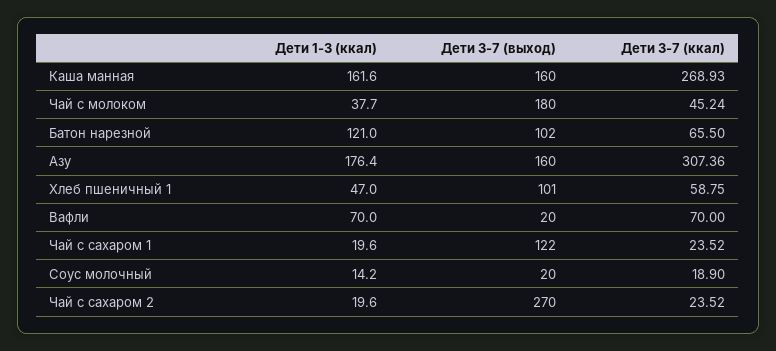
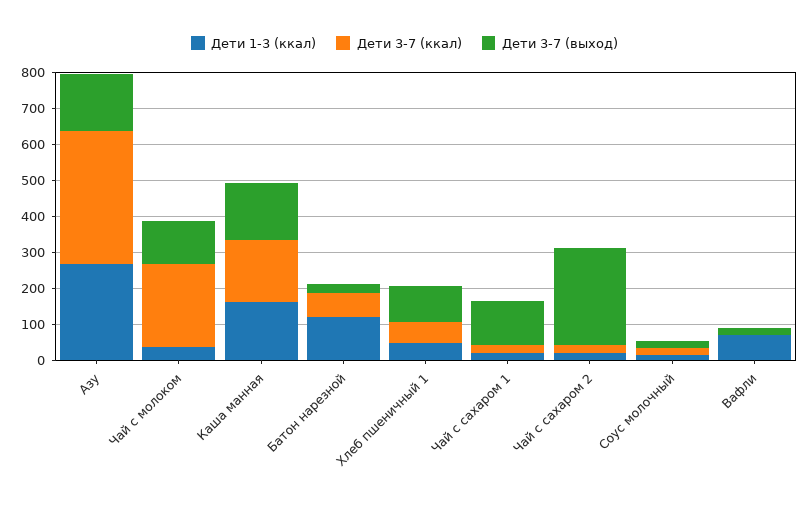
  {
    "Дети 1-3 (ккал)": {
      "Каша манная": 161.6,
      "Чай с молоком": 37.7,
      "Батон нарезной": 121,
-     "Азу": 176.4,
+     "Азу": 275,
      "Хлеб пшеничный 1": 47,
      "Вафли": 70,
      "Чай с сахаром 1": 19.6,
      "Соус молочный": 14.2,
      "Чай с сахаром 2": 19.6
    },
    "Дети 3-7 (выход)": {
      "Каша манная": 160,
-     "Чай с молоком": 180,
+     "Чай с молоком": 125,
-     "Батон нарезной": 102,
+     "Батон нарезной": 25,
      "Азу": 160,
      "Хлеб пшеничный 1": 101,
      "Вафли": 20,
      "Чай с сахаром 1": 122,
      "Соус молочный": 20,
      "Чай с сахаром 2": 270
    },
    "Дети 3-7 (ккал)": {
-     "Каша манная": 268.93,
+     "Каша манная": 175,
-     "Чай с молоком": 45.24,
+     "Чай с молоком": 225,
      "Батон нарезной": 65.5,
-     "Азу": 307.36,
+     "Азу": 375,
      "Хлеб пшеничный 1": 58.75,
-     "Вафли": 70,
+     "Вафли": 0,
      "Чай с сахаром 1": 23.52,
      "Соус молочный": 18.9,
      "Чай с сахаром 2": 23.52
    }
  }

